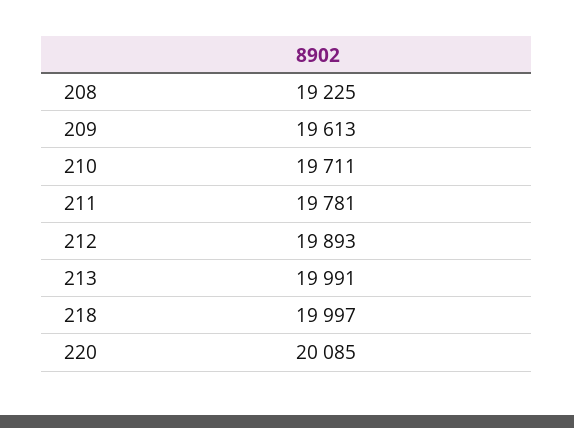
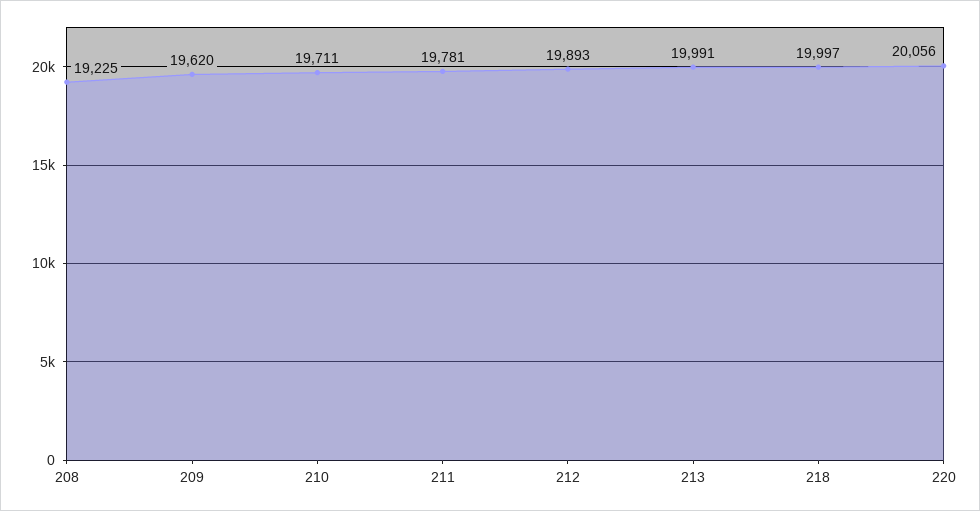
  {
    "208": 19225,
-   "209": 19613,
+   "209": 19620,
    "210": 19711,
    "211": 19781,
    "212": 19893,
    "213": 19991,
    "218": 19997,
-   "220": 20085
+   "220": 20056
  }

